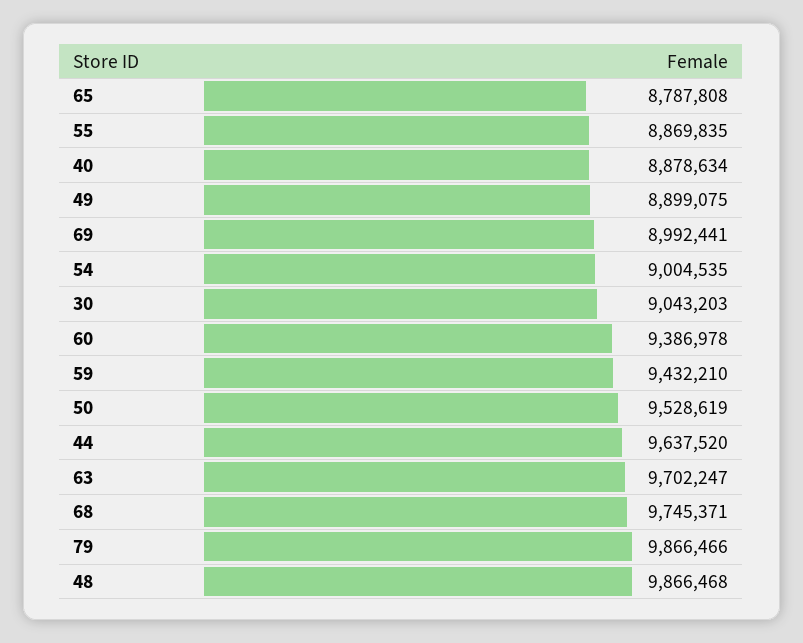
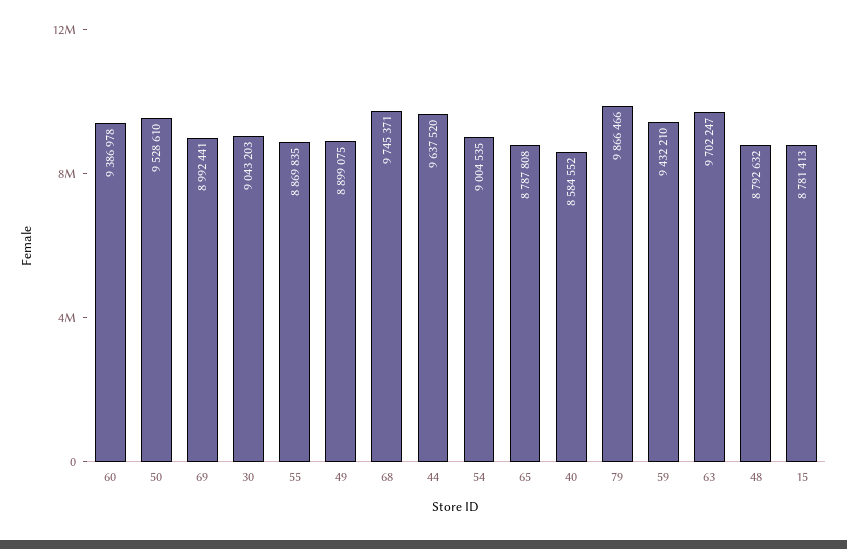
  {
    "65": 8787808,
    "55": 8869835,
-   "40": 8878634,
+   "40": 8584552,
    "49": 8899075,
    "69": 8992441,
    "54": 9004535,
    "30": 9043203,
    "60": 9386978,
    "59": 9432210,
-   "50": 9528619,
+   "50": 9528610,
    "44": 9637520,
    "63": 9702247,
    "68": 9745371,
    "79": 9866466,
-   "48": 9866468
+   "48": 8792632,
+   "15": 8781413
  }

